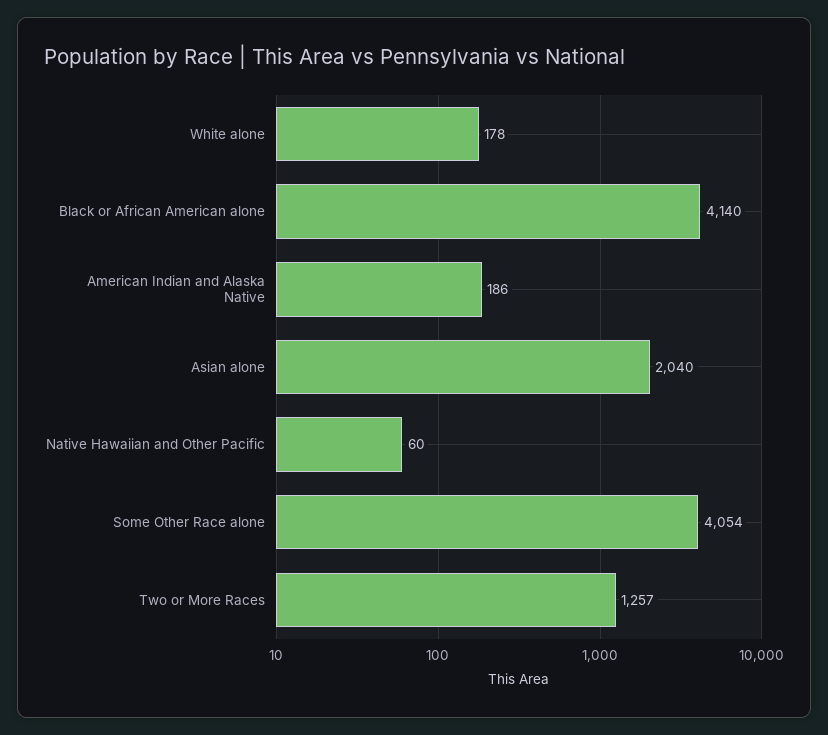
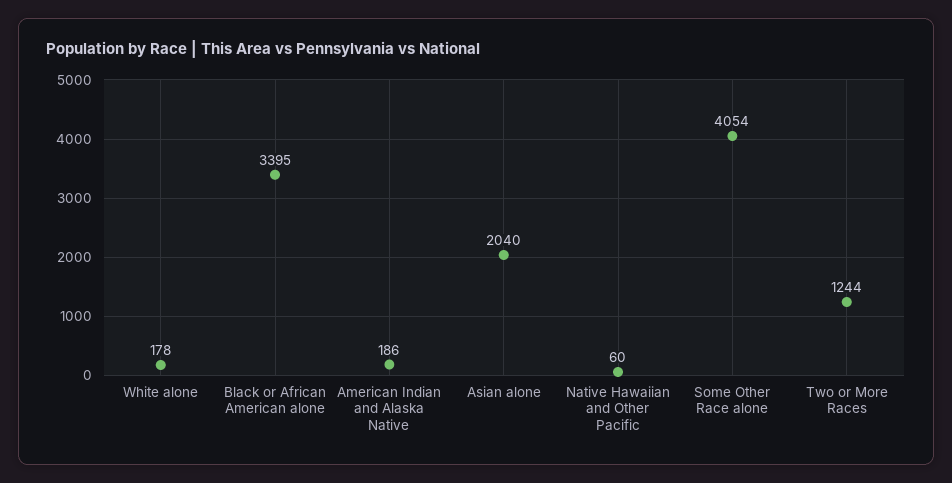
  {
    "White alone": 178,
-   "Black or African American alone": 4140,
+   "Black or African American alone": 3395,
    "American Indian and Alaska Native": 186,
    "Asian alone": 2040,
    "Native Hawaiian and Other Pacific": 60,
    "Some Other Race alone": 4054,
-   "Two or More Races": 1257
+   "Two or More Races": 1244
  }

